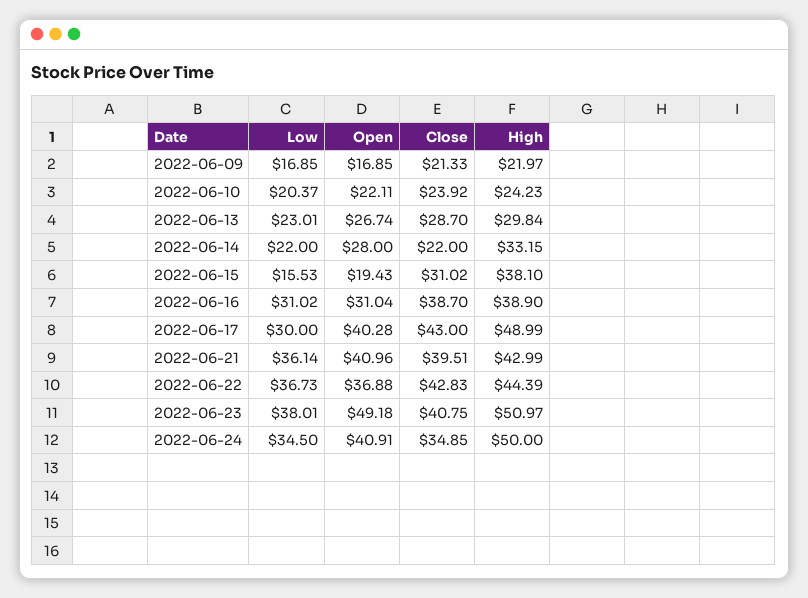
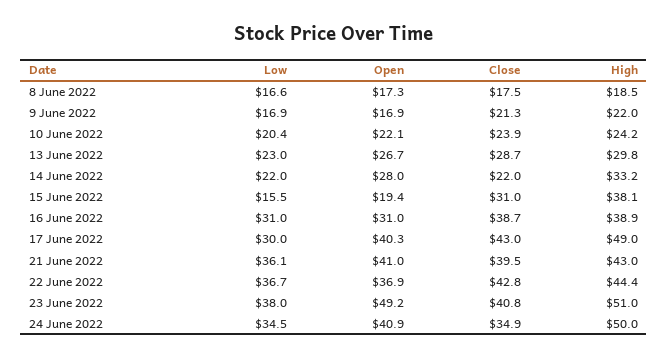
  {
    "Low": {
      "2022-06-09": 16.85,
      "2022-06-10": 20.37,
      "2022-06-13": 23.01,
      "2022-06-14": 22,
      "2022-06-15": 15.53,
      "2022-06-16": 31.02,
      "2022-06-17": 30,
      "2022-06-21": 36.14,
      "2022-06-22": 36.73,
      "2022-06-23": 38.01,
-     "2022-06-24": 34.5
+     "2022-06-24": 34.5,
+     "8 June 2022": 16.6
    },
    "Open": {
      "2022-06-09": 16.85,
      "2022-06-10": 22.11,
      "2022-06-13": 26.74,
      "2022-06-14": 28,
      "2022-06-15": 19.43,
      "2022-06-16": 31.04,
      "2022-06-17": 40.28,
      "2022-06-21": 40.96,
      "2022-06-22": 36.88,
      "2022-06-23": 49.18,
-     "2022-06-24": 40.91
+     "2022-06-24": 40.91,
+     "8 June 2022": 17.3
    },
    "Close": {
      "2022-06-09": 21.33,
      "2022-06-10": 23.92,
      "2022-06-13": 28.7,
      "2022-06-14": 22,
      "2022-06-15": 31.02,
      "2022-06-16": 38.7,
      "2022-06-17": 43,
      "2022-06-21": 39.51,
      "2022-06-22": 42.83,
      "2022-06-23": 40.75,
-     "2022-06-24": 34.85
+     "2022-06-24": 34.85,
+     "8 June 2022": 17.5
    },
    "High": {
      "2022-06-09": 21.97,
      "2022-06-10": 24.23,
      "2022-06-13": 29.84,
      "2022-06-14": 33.15,
      "2022-06-15": 38.1,
      "2022-06-16": 38.9,
      "2022-06-17": 48.99,
      "2022-06-21": 42.99,
      "2022-06-22": 44.39,
      "2022-06-23": 50.97,
-     "2022-06-24": 50
+     "2022-06-24": 50,
+     "8 June 2022": 18.5
    }
  }

